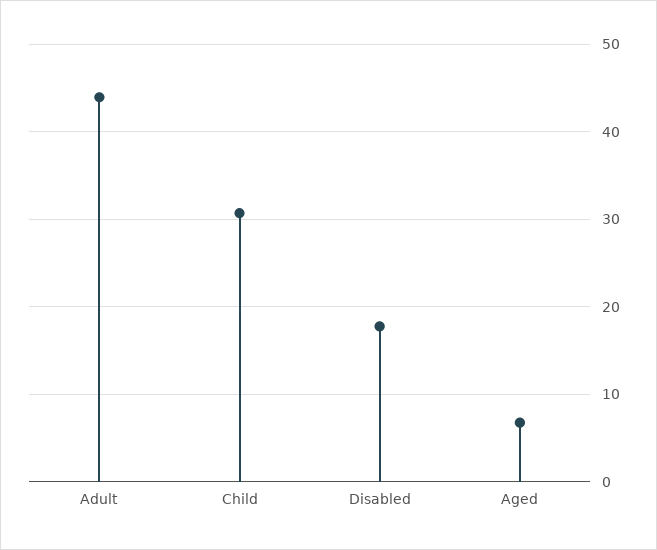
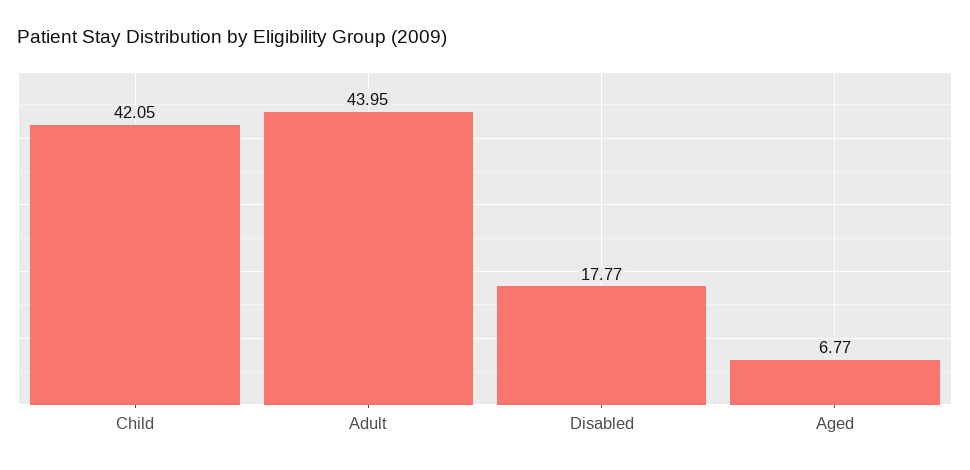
  {
    "Adult": 43.95,
-   "Child": 31,
+   "Child": 42.05,
    "Disabled": 17.77,
    "Aged": 6.77
  }

